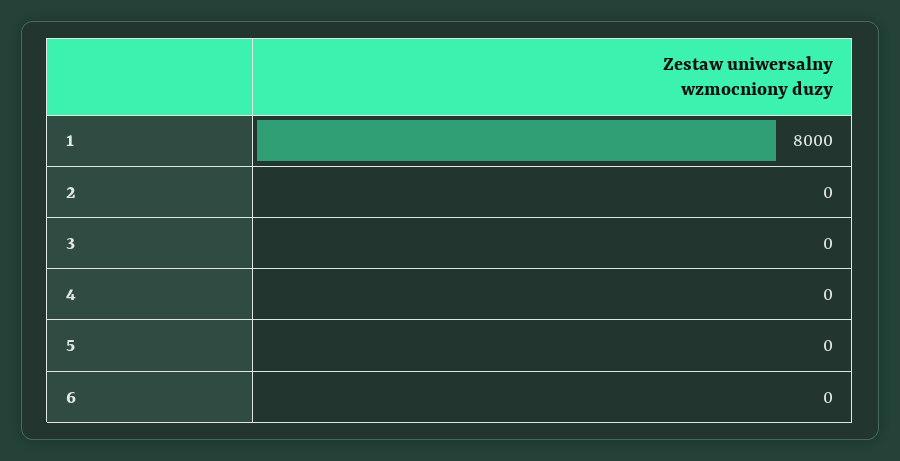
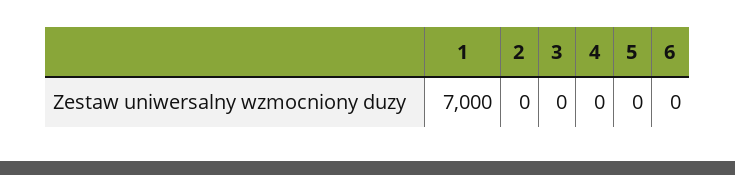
  {
-   "1": 8000,
+   "1": 7000,
    "2": 0,
    "3": 0,
    "4": 0,
    "5": 0,
    "6": 0
  }

